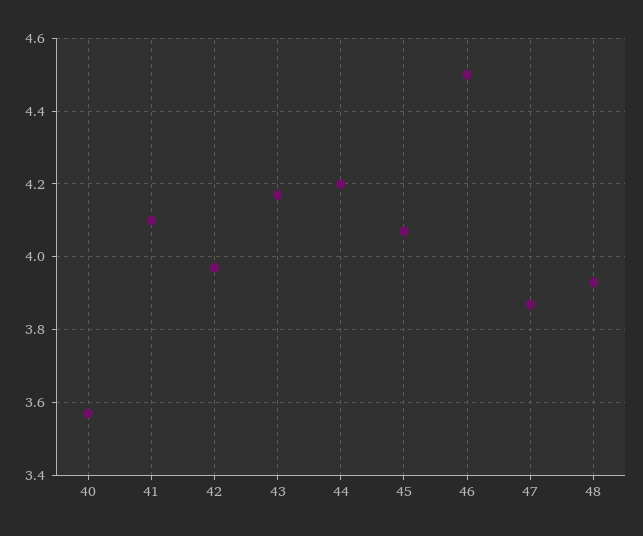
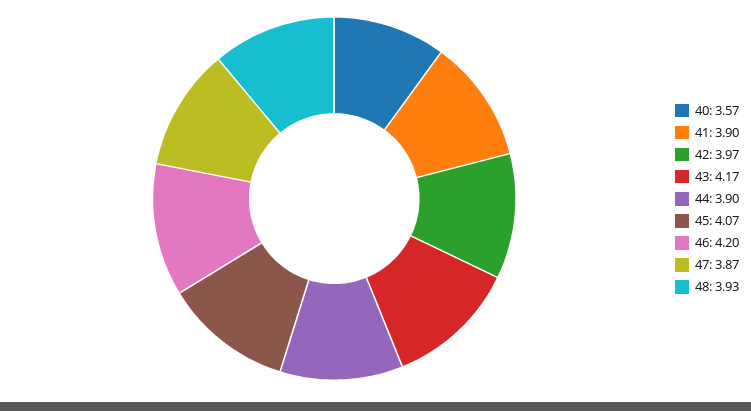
  {
    "40": 3.57,
-   "41": 4.1,
+   "41": 3.9,
    "42": 3.97,
    "43": 4.17,
-   "44": 4.2,
+   "44": 3.9,
    "45": 4.07,
-   "46": 4.5,
+   "46": 4.2,
    "47": 3.87,
    "48": 3.93
  }

